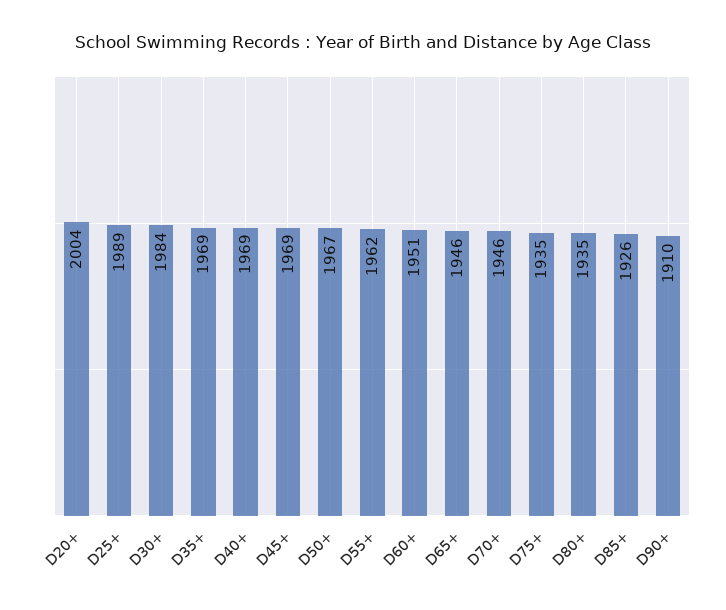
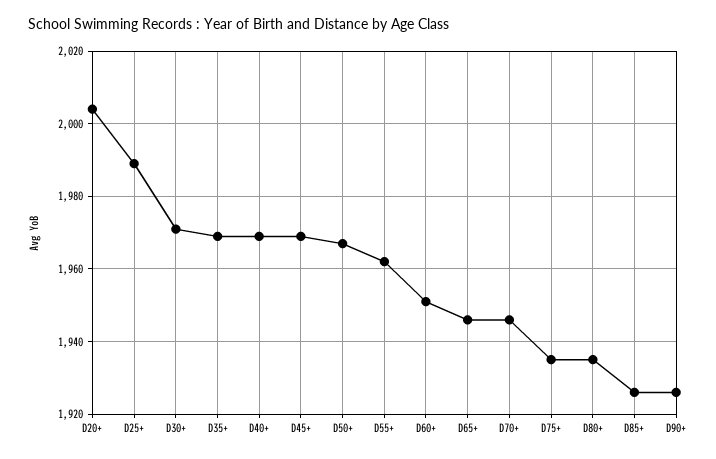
  {
    "D20+": 2004,
    "D25+": 1989,
-   "D30+": 1984,
+   "D30+": 1970,
    "D35+": 1969,
    "D40+": 1969,
    "D45+": 1969,
    "D50+": 1967,
    "D55+": 1962,
    "D60+": 1951,
    "D65+": 1946,
    "D70+": 1946,
    "D75+": 1935,
    "D80+": 1935,
    "D85+": 1926,
-   "D90+": 1910
+   "D90+": 1925
  }

